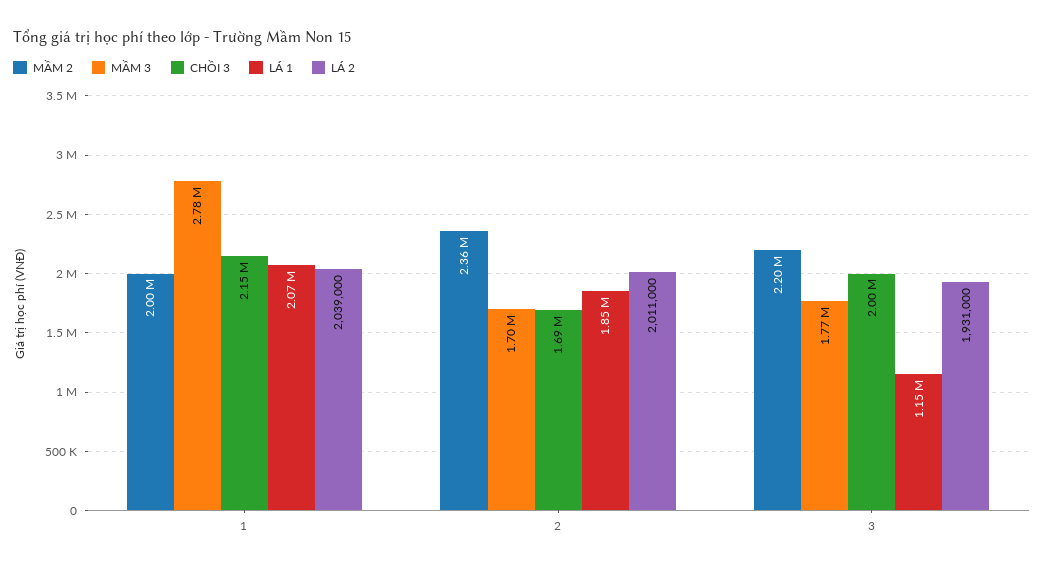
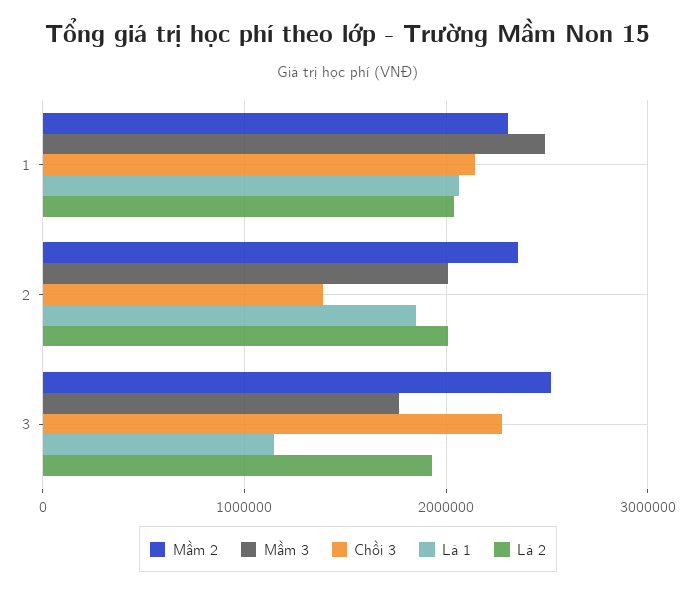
  {
    "MẦM 2": {
-     "1": 2000000,
+     "1": 2300000,
      "2": 2360000,
-     "3": 2200000
+     "3": 2500000
    },
    "MẦM 3": {
-     "1": 2780000,
+     "1": 2500000,
-     "2": 1700000,
+     "2": 2000000,
      "3": 1770000
    },
    "CHỒI 3": {
      "1": 2150000,
-     "2": 1690000,
+     "2": 1400000,
-     "3": 2000000
+     "3": 2300000
    },
    "LÁ 1": {
      "1": 2070000,
      "2": 1850000,
      "3": 1150000
    },
    "LÁ 2": {
      "1": 2039000,
      "2": 2011000,
      "3": 1931000
    }
  }

